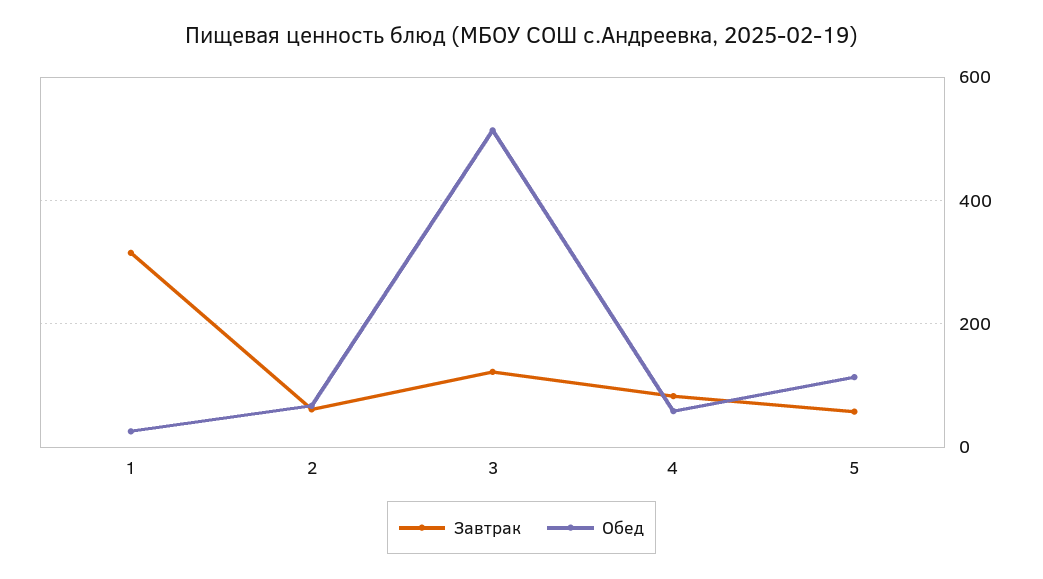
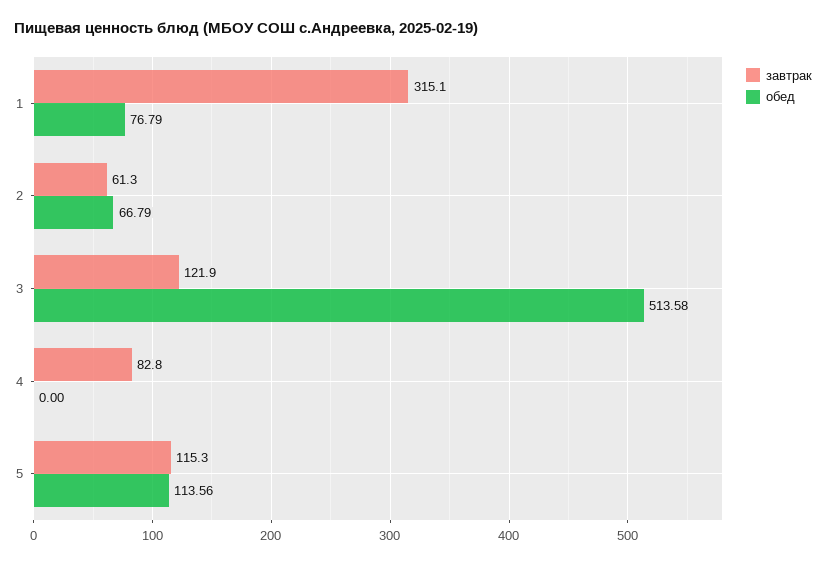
  {
    "Завтрак": {
      "1": 315.1,
      "2": 61.3,
      "3": 121.9,
      "4": 82.8,
-     "5": 60
+     "5": 115.3
    },
    "Обед": {
-     "1": 20,
+     "1": 76.79,
      "2": 66.79,
      "3": 513.58,
-     "4": 60,
+     "4": 0,
      "5": 113.56
    }
  }

